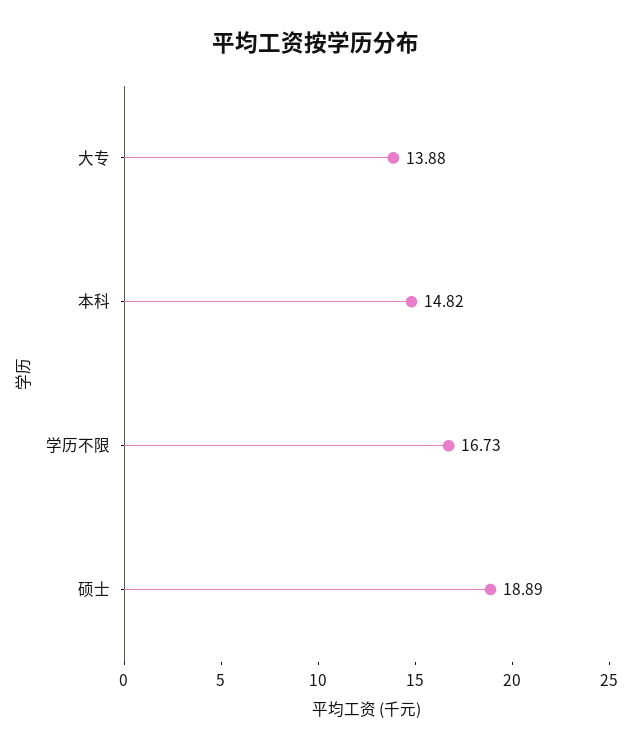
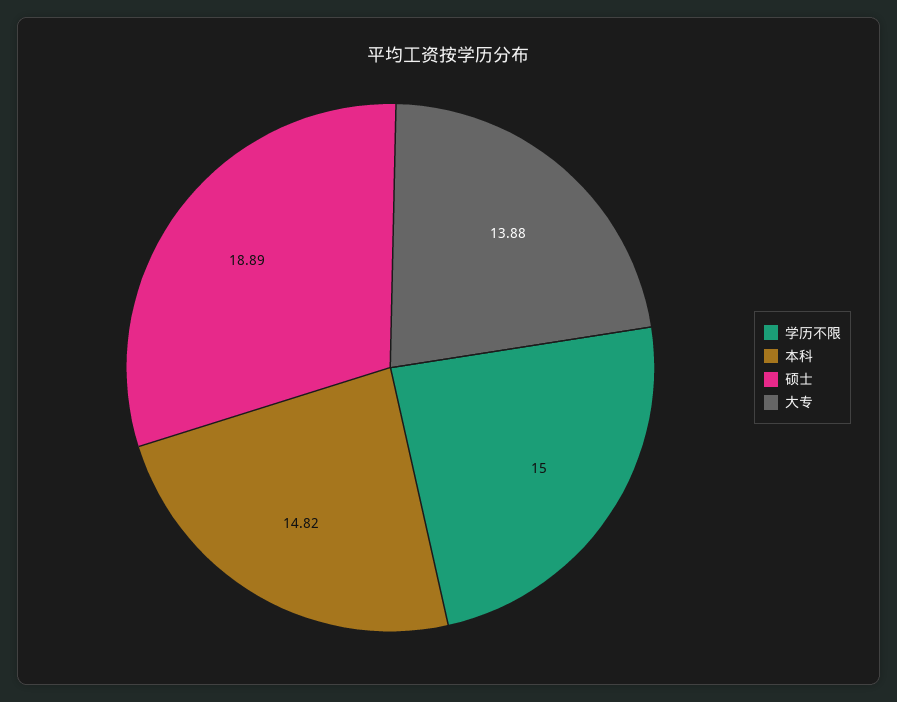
  {
    "大专": 13.88,
    "本科": 14.82,
-   "学历不限": 16.73,
+   "学历不限": 15,
    "硕士": 18.89
  }

